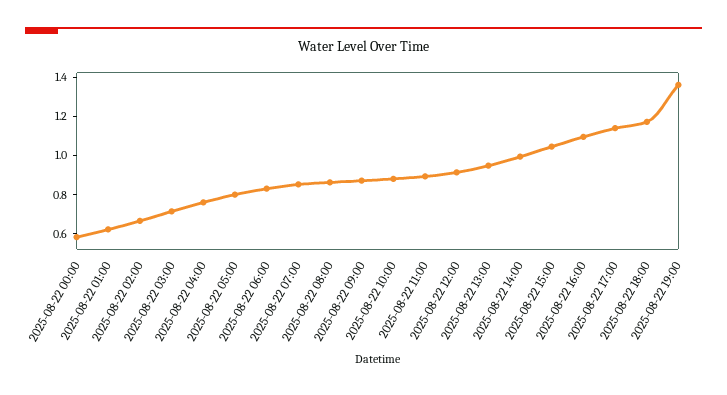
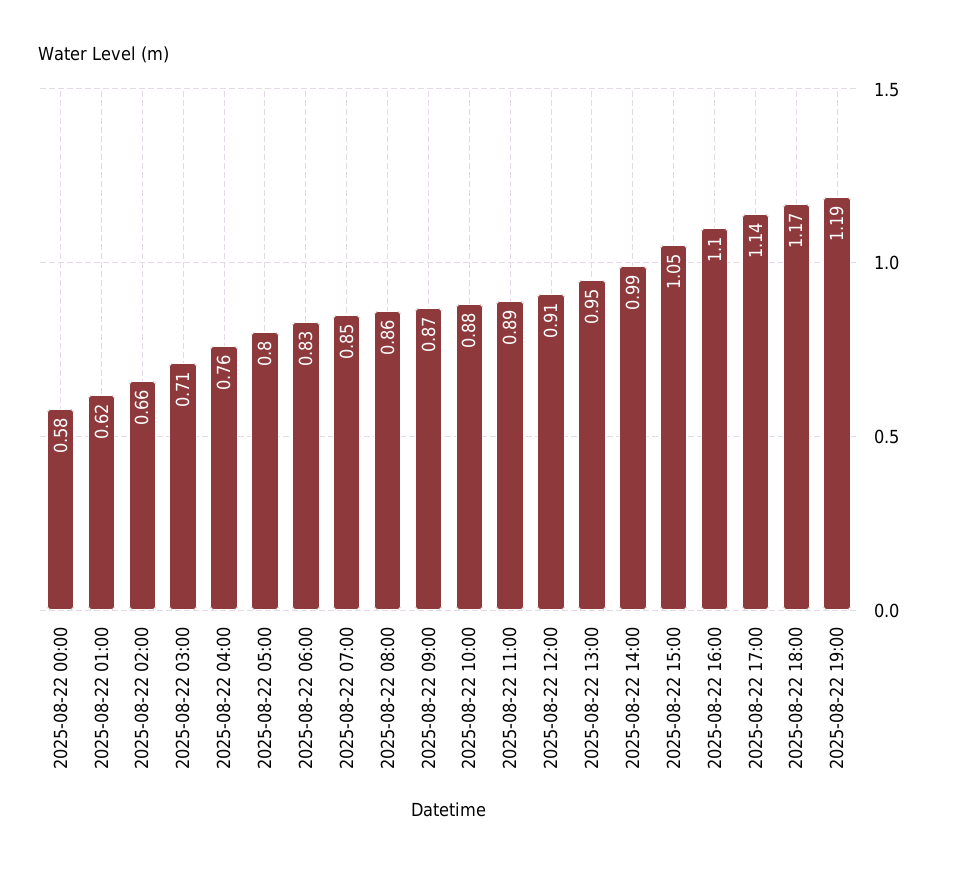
  {
    "2025-08-22 00:00": 0.58,
    "2025-08-22 01:00": 0.62,
    "2025-08-22 02:00": 0.66,
    "2025-08-22 03:00": 0.71,
    "2025-08-22 04:00": 0.76,
    "2025-08-22 05:00": 0.8,
    "2025-08-22 06:00": 0.83,
    "2025-08-22 07:00": 0.85,
    "2025-08-22 08:00": 0.86,
    "2025-08-22 09:00": 0.87,
    "2025-08-22 10:00": 0.88,
    "2025-08-22 11:00": 0.89,
    "2025-08-22 12:00": 0.91,
    "2025-08-22 13:00": 0.95,
    "2025-08-22 14:00": 0.99,
    "2025-08-22 15:00": 1.05,
    "2025-08-22 16:00": 1.1,
    "2025-08-22 17:00": 1.14,
    "2025-08-22 18:00": 1.17,
-   "2025-08-22 19:00": 1.35
+   "2025-08-22 19:00": 1.19
  }

